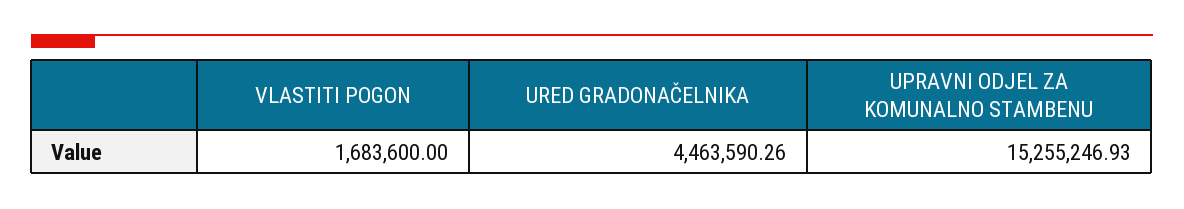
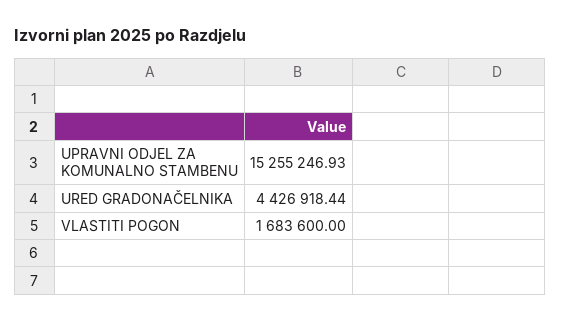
  {
    "VLASTITI POGON": 1683600,
-   "URED GRADONAČELNIKA": 4463590.26,
+   "URED GRADONAČELNIKA": 4426918.44,
    "UPRAVNI ODJEL ZA KOMUNALNO STAMBENU": 15255246.93
  }

